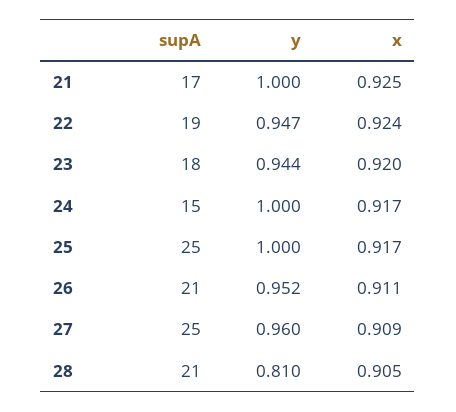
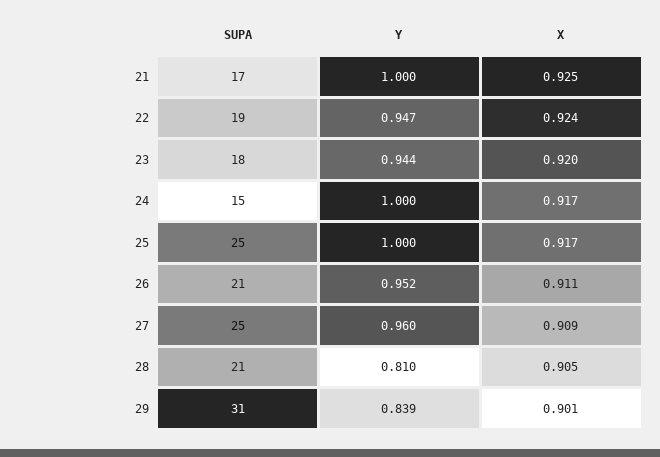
  {
    "supA": {
      "21": 17,
      "22": 19,
      "23": 18,
      "24": 15,
      "25": 25,
      "26": 21,
      "27": 25,
-     "28": 21
+     "28": 21,
+     "29": 31
    },
    "y": {
      "21": 1,
      "22": 0.947,
      "23": 0.944,
      "24": 1,
      "25": 1,
      "26": 0.952,
      "27": 0.96,
-     "28": 0.81
+     "28": 0.81,
+     "29": 0.839
    },
    "x": {
      "21": 0.925,
      "22": 0.924,
      "23": 0.92,
      "24": 0.917,
      "25": 0.917,
      "26": 0.911,
      "27": 0.909,
-     "28": 0.905
+     "28": 0.905,
+     "29": 0.901
    }
  }

